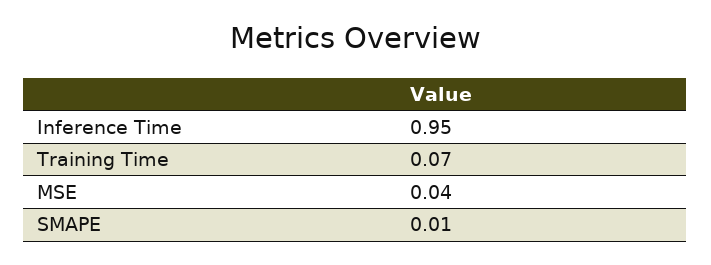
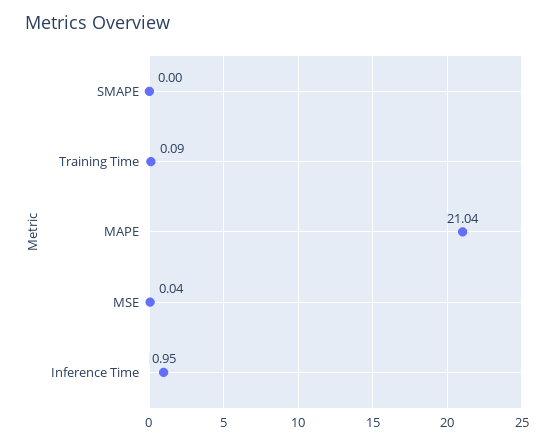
  {
    "Inference Time": 0.95,
-   "Training Time": 0.07,
+   "Training Time": 0.09,
    "MSE": 0.04,
-   "SMAPE": 0.01
+   "SMAPE": 0,
+   "MAPE": 21.04
  }

